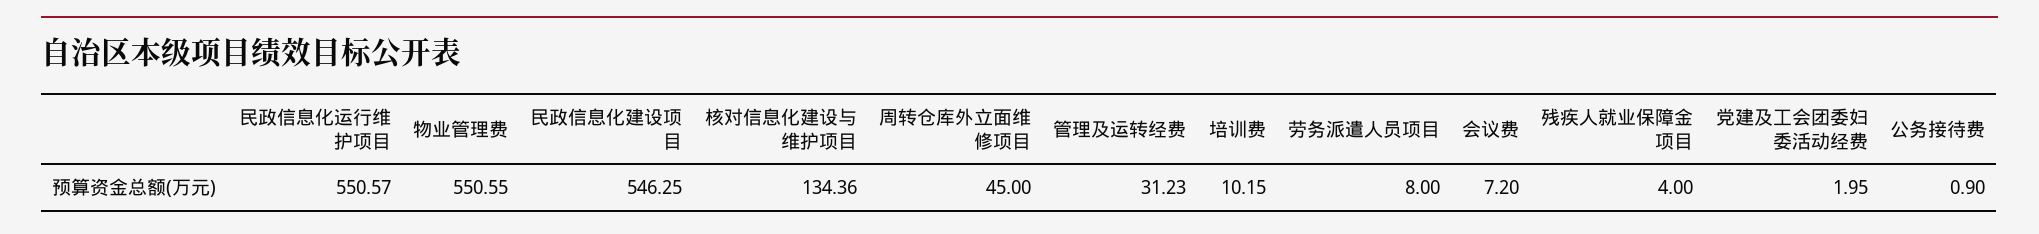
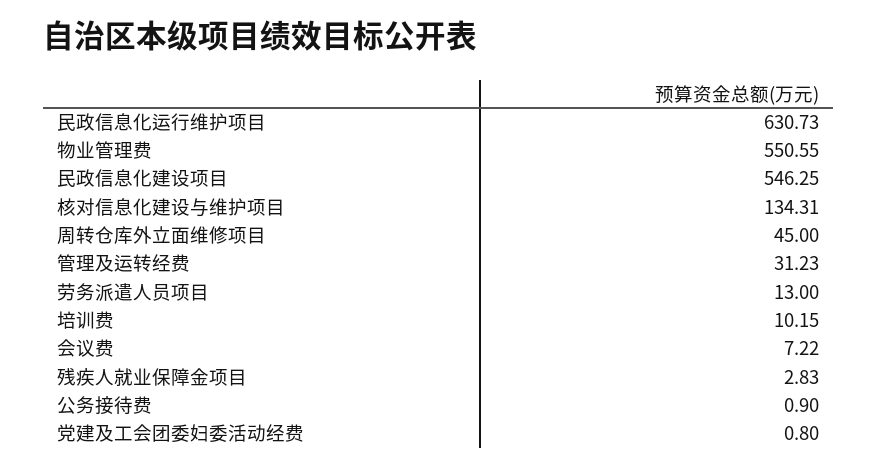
  {
-   "民政信息化运行维护项目": 550.57,
+   "民政信息化运行维护项目": 630.73,
    "物业管理费": 550.55,
    "民政信息化建设项目": 546.25,
-   "核对信息化建设与维护项目": 134.36,
+   "核对信息化建设与维护项目": 134.31,
    "周转仓库外立面维修项目": 45,
    "管理及运转经费": 31.23,
    "培训费": 10.15,
-   "劳务派遣人员项目": 8,
+   "劳务派遣人员项目": 13,
-   "会议费": 7.2,
+   "会议费": 7.22,
-   "残疾人就业保障金项目": 4,
+   "残疾人就业保障金项目": 2.83,
-   "党建及工会团委妇委活动经费": 1.95,
+   "党建及工会团委妇委活动经费": 0.8,
    "公务接待费": 0.9
  }

